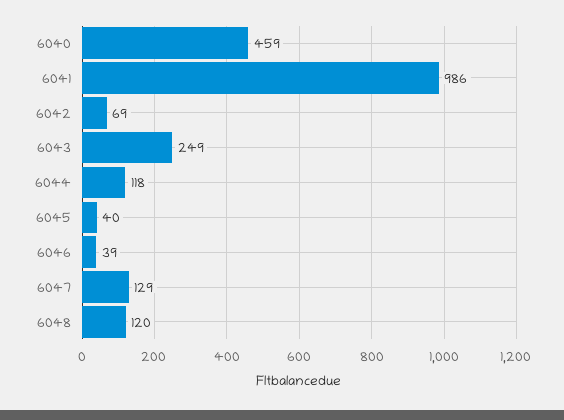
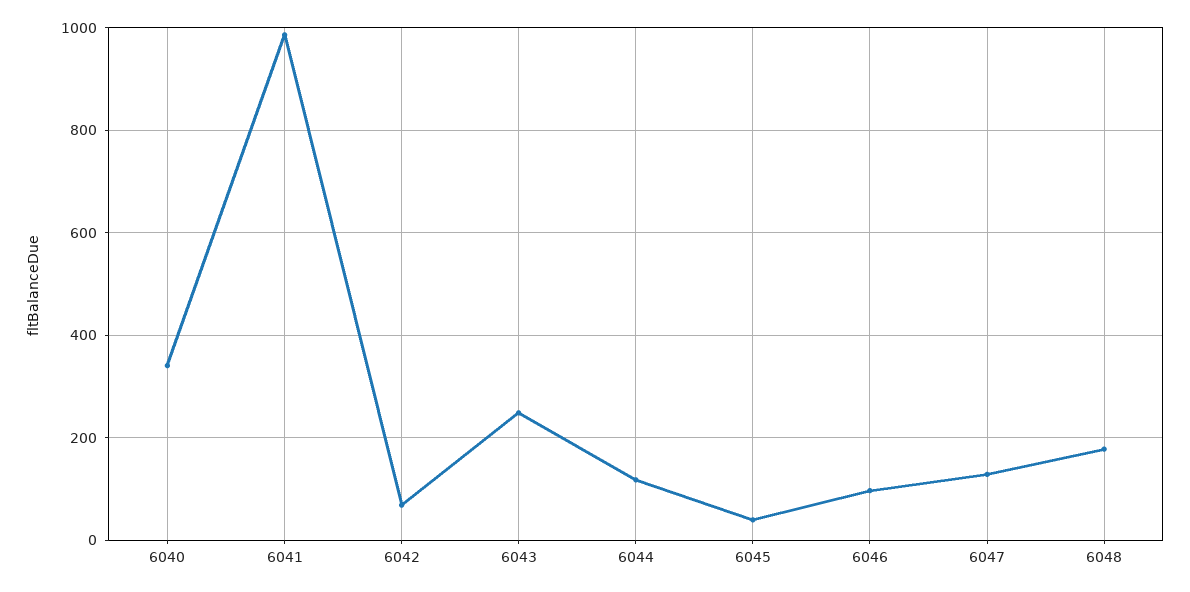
  {
-   "6040": 459,
+   "6040": 340,
    "6041": 986,
    "6042": 69,
    "6043": 249,
    "6044": 118,
    "6045": 40,
-   "6046": 39,
+   "6046": 100,
    "6047": 129,
-   "6048": 120
+   "6048": 180
  }

